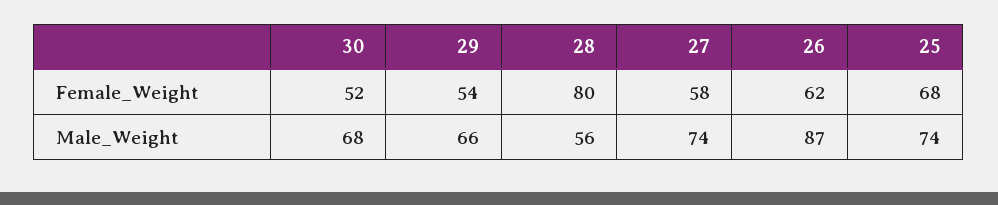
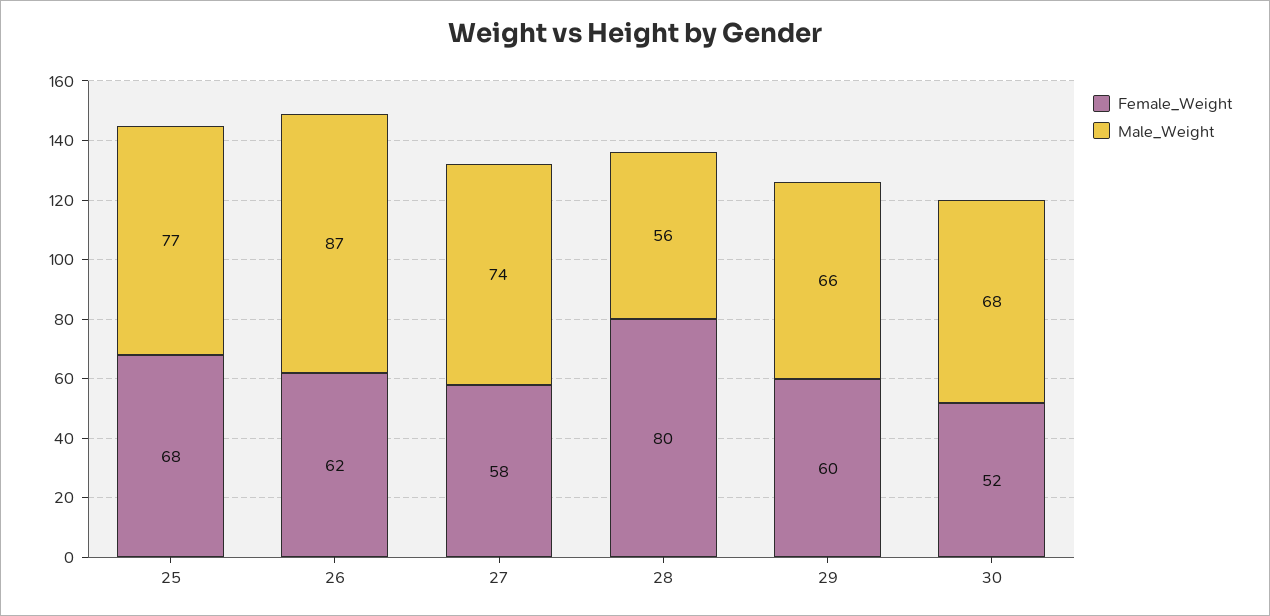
  {
    "Female_Weight": {
      "30": 52,
-     "29": 54,
+     "29": 60,
      "28": 80,
      "27": 58,
      "26": 62,
      "25": 68
    },
    "Male_Weight": {
      "30": 68,
      "29": 66,
      "28": 56,
      "27": 74,
      "26": 87,
-     "25": 74
+     "25": 77
    }
  }

